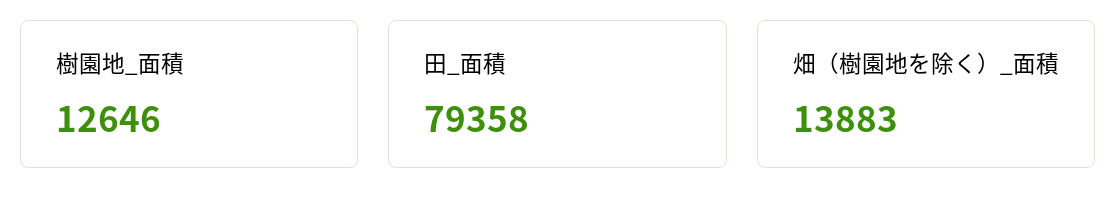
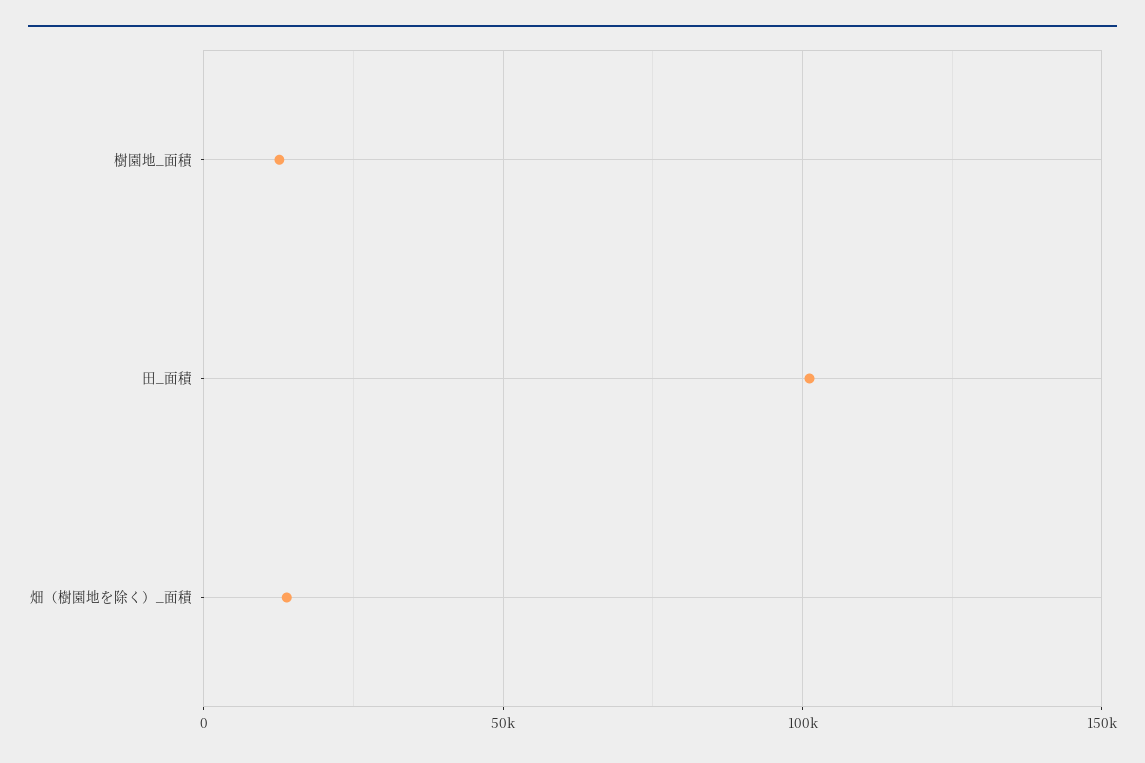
  {
    "樹園地_面積": 12646,
-   "田_面積": 79358,
+   "田_面積": 100000,
    "畑（樹園地を除く）_面積": 13883
  }

